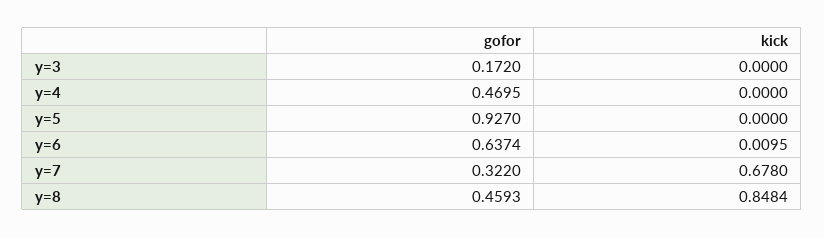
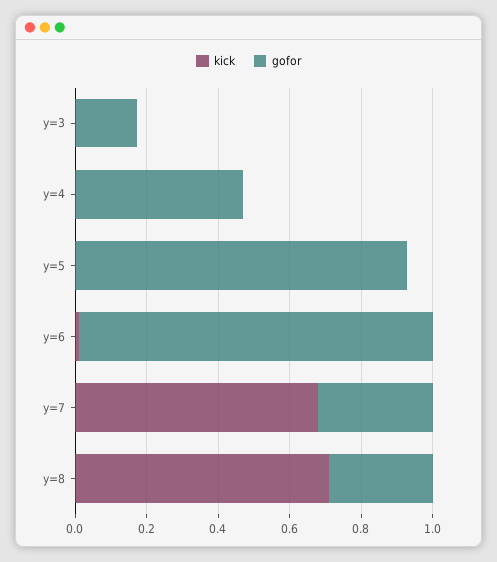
  {
    "gofor": {
      "y=3": 0.172,
      "y=4": 0.4695,
      "y=5": 0.927,
-     "y=6": 0.6374,
+     "y=6": 1,
      "y=7": 0.322,
-     "y=8": 0.4593
+     "y=8": 0.3
    },
    "kick": {
      "y=3": 0,
      "y=4": 0,
      "y=5": 0,
      "y=6": 0.0095,
      "y=7": 0.678,
-     "y=8": 0.8484
+     "y=8": 0.7
    }
  }

